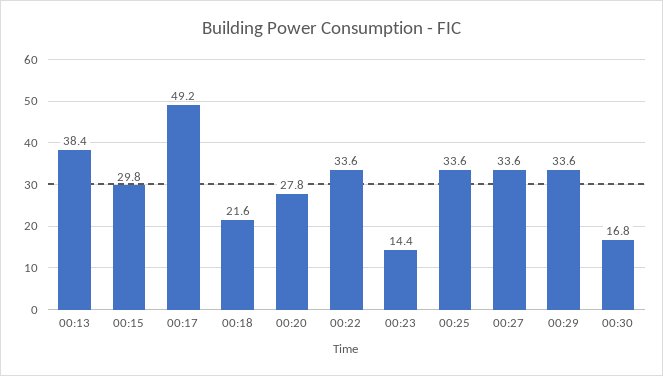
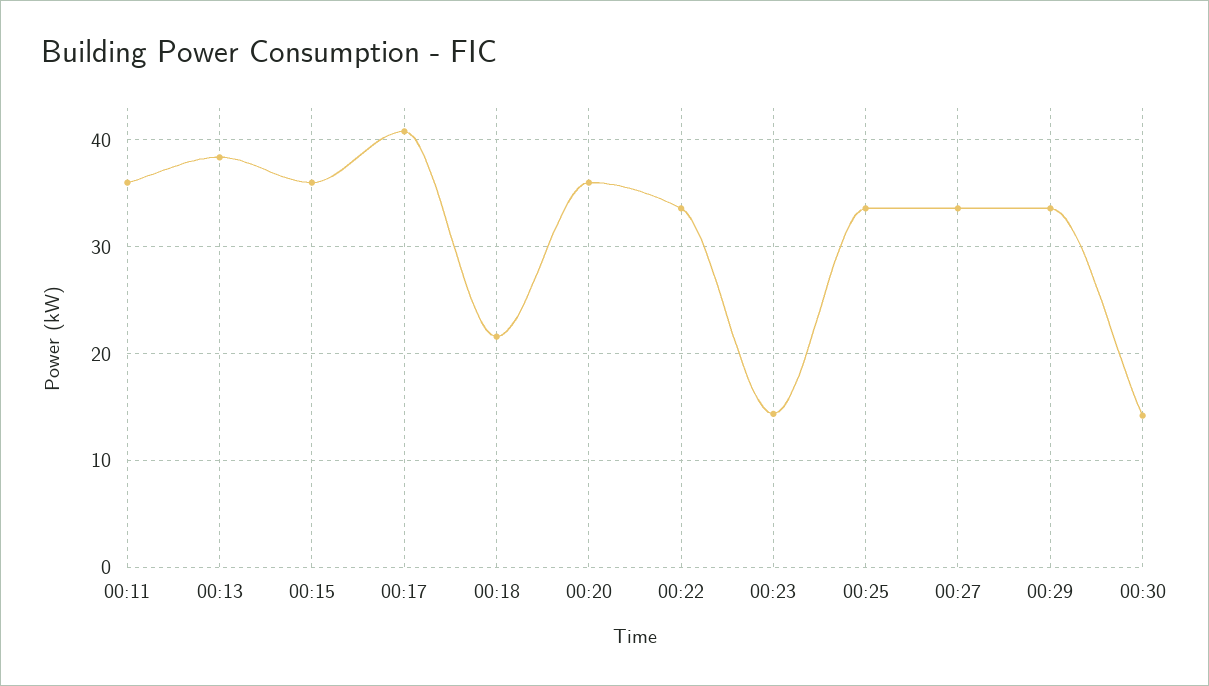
  {
    "00:13": 38.4,
-   "00:15": 29.8,
+   "00:15": 36,
-   "00:17": 49.2,
+   "00:17": 41,
    "00:18": 21.6,
-   "00:20": 27.8,
+   "00:20": 36,
    "00:22": 33.6,
    "00:23": 14.4,
    "00:25": 33.6,
    "00:27": 33.6,
    "00:29": 33.6,
-   "00:30": 16.8
+   "00:30": 14,
+   "00:11": 36
  }

